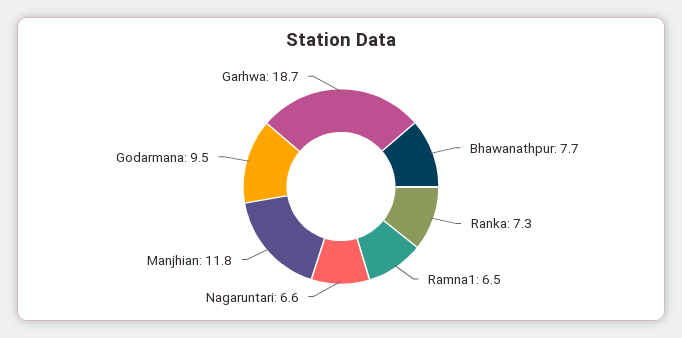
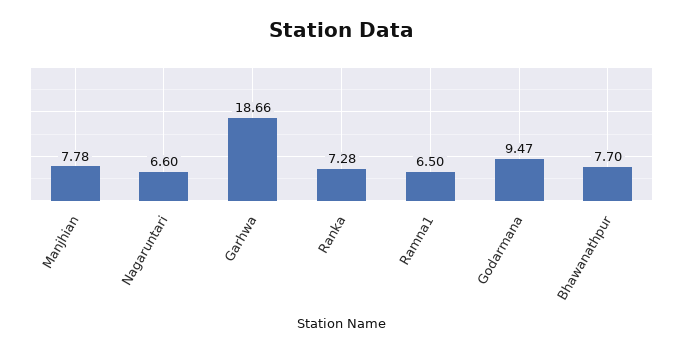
  {
    "Bhawanathpur": 7.7,
    "Ranka": 7.28,
    "Ramna1": 6.5,
    "Nagaruntari": 6.6,
-   "Manjhian": 11.8,
+   "Manjhian": 7.78,
    "Godarmana": 9.47,
    "Garhwa": 18.66
  }

